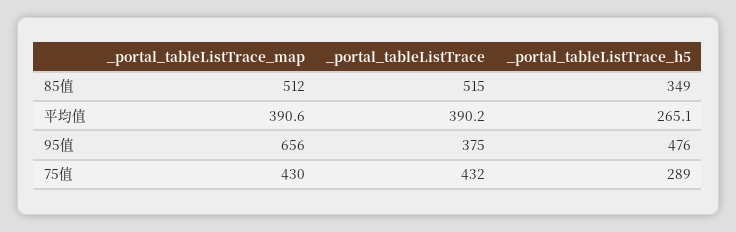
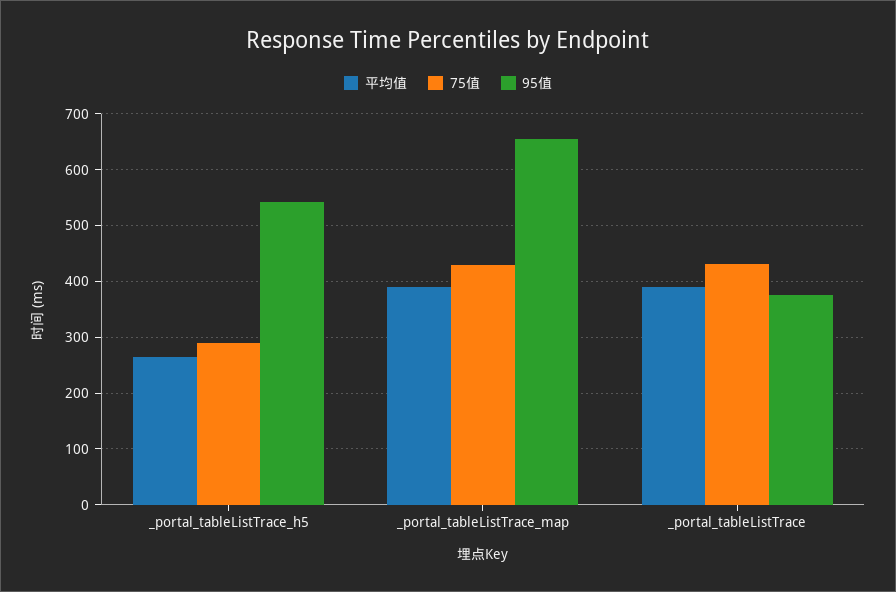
  {
-   "85值": {
-     "_portal_tableListTrace_map": 512,
-     "_portal_tableListTrace": 515,
-     "_portal_tableListTrace_h5": 349
-   },
    "平均值": {
      "_portal_tableListTrace_map": 390.6,
      "_portal_tableListTrace": 390.2,
      "_portal_tableListTrace_h5": 265.1
    },
    "95值": {
      "_portal_tableListTrace_map": 656,
      "_portal_tableListTrace": 375,
-     "_portal_tableListTrace_h5": 476
+     "_portal_tableListTrace_h5": 540
    },
    "75值": {
      "_portal_tableListTrace_map": 430,
      "_portal_tableListTrace": 432,
      "_portal_tableListTrace_h5": 289
    }
  }

